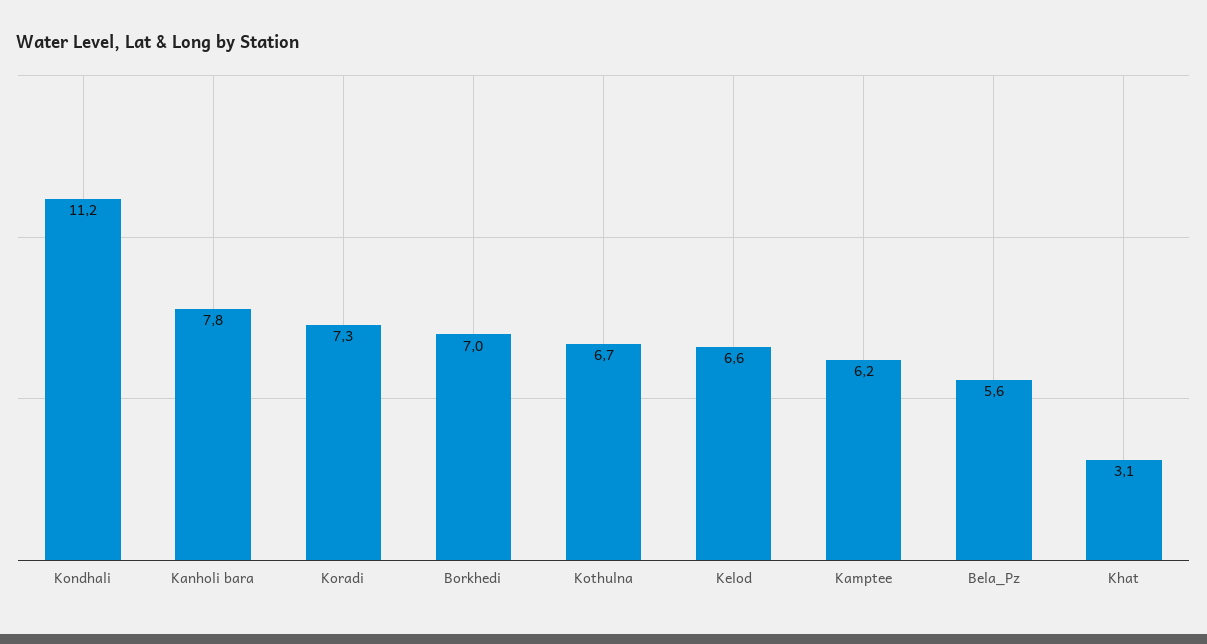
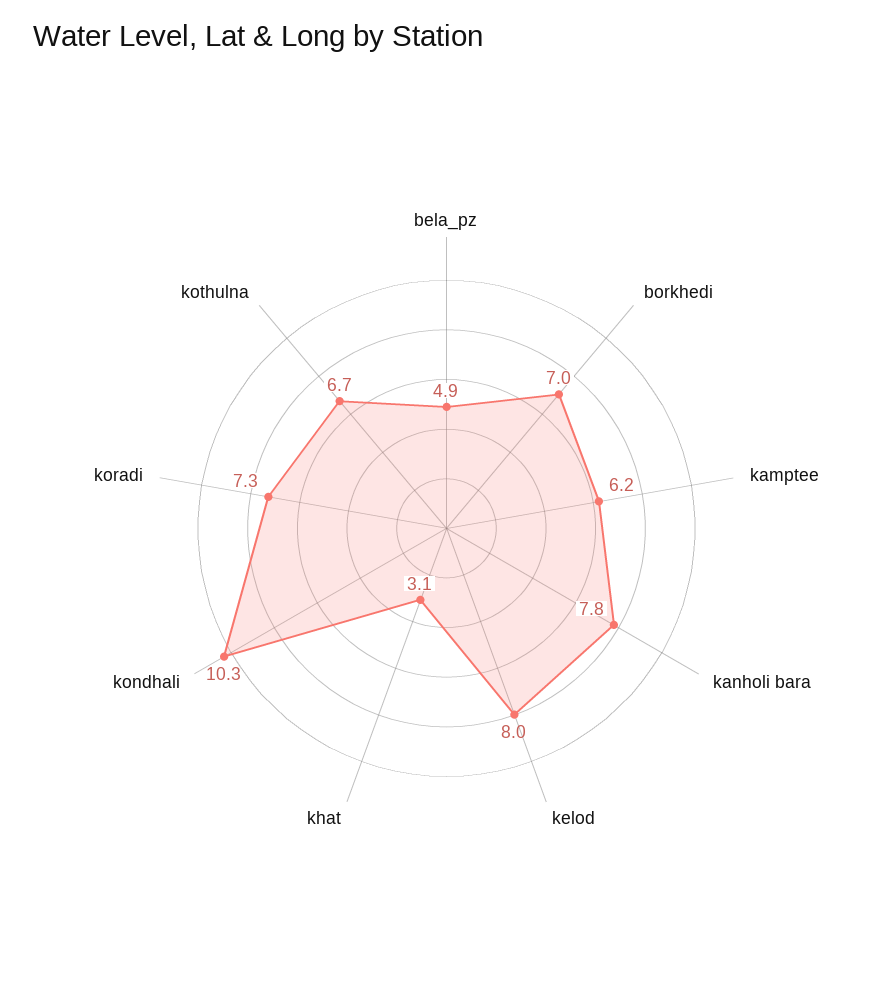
  {
-   "Kondhali": 11.2,
+   "Kondhali": 10.3,
    "Kanholi bara": 7.8,
    "Koradi": 7.3,
    "Borkhedi": 7,
    "Kothulna": 6.7,
-   "Kelod": 6.6,
+   "Kelod": 8,
    "Kamptee": 6.2,
-   "Bela_Pz": 5.6,
+   "Bela_Pz": 4.9,
    "Khat": 3.1
  }

